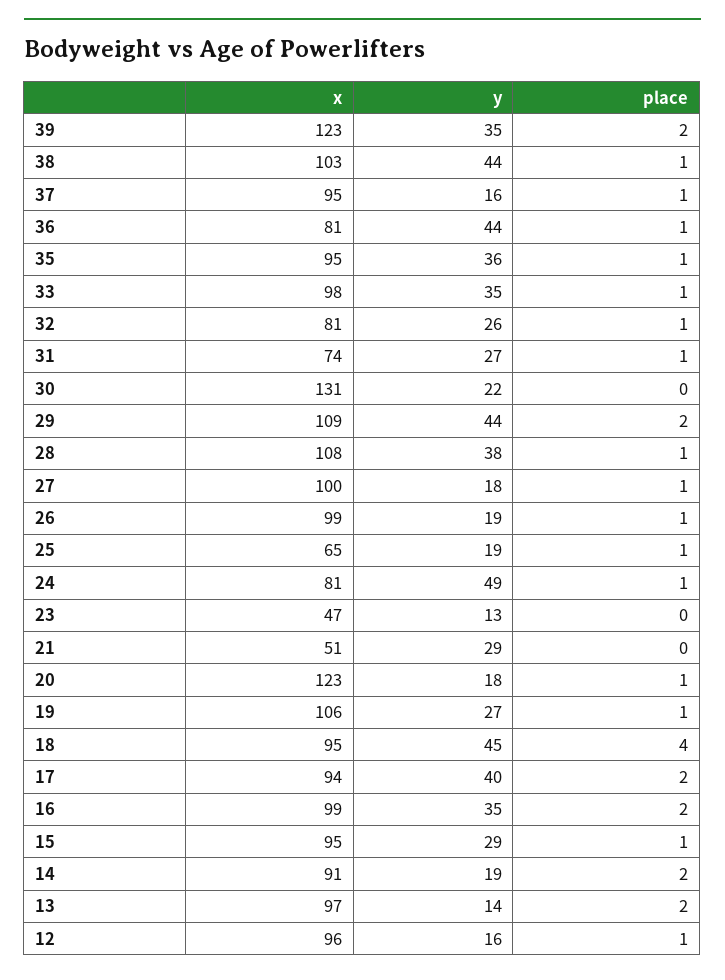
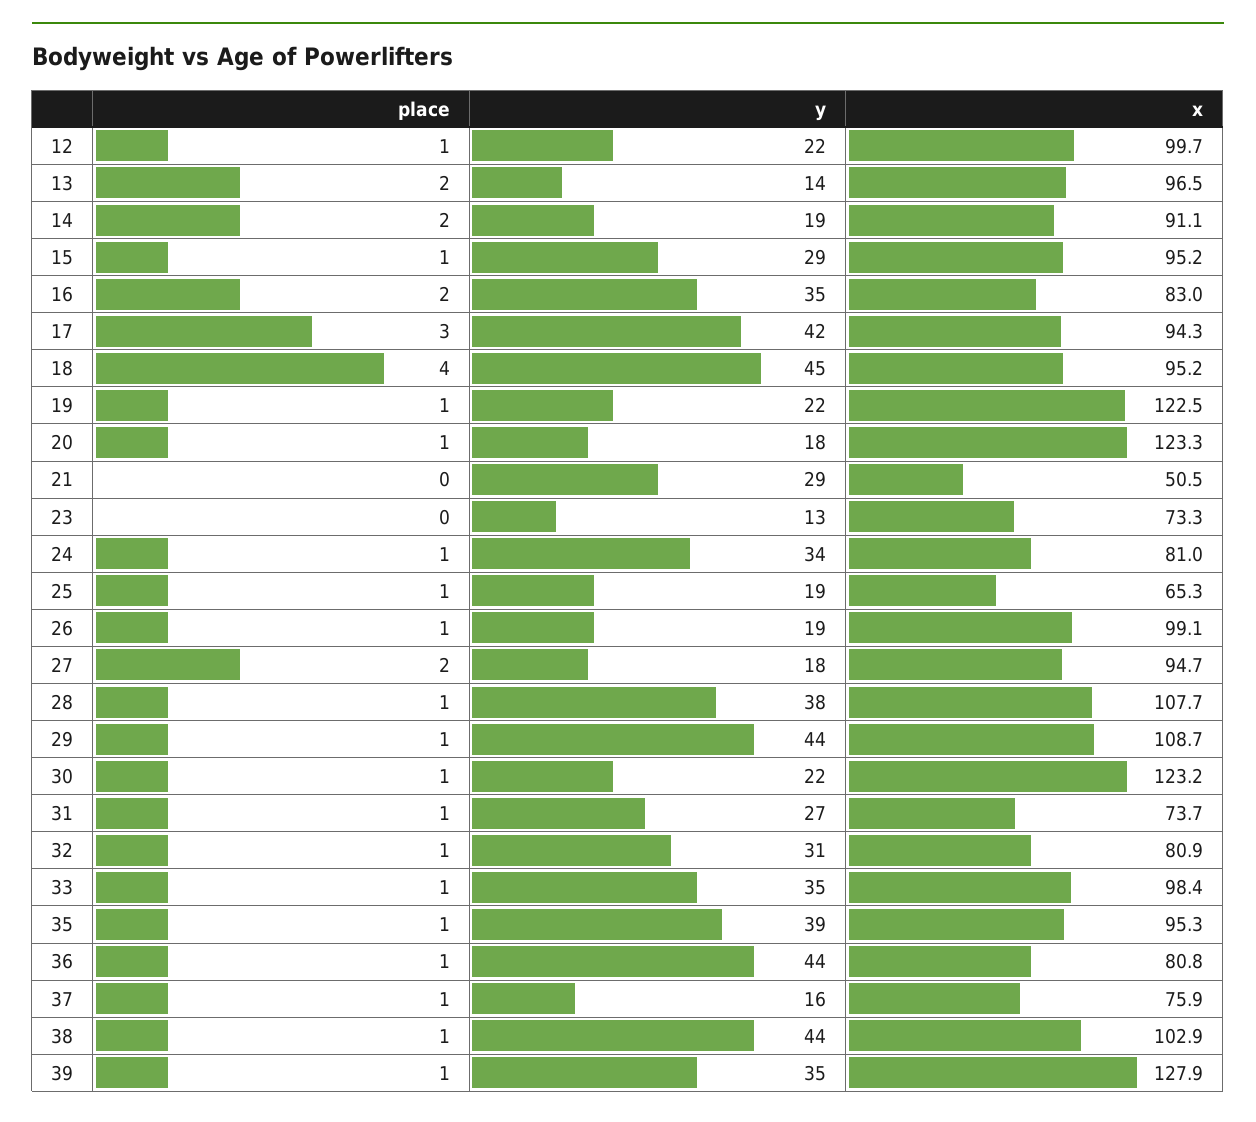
  {
    "x": {
-     "39": 123,
+     "39": 127.9,
      "38": 102.9,
-     "37": 95,
+     "37": 75.9,
      "36": 80.8,
      "35": 95.3,
      "33": 98.4,
      "32": 80.9,
      "31": 73.7,
-     "30": 131,
+     "30": 123.2,
      "29": 108.7,
      "28": 107.7,
-     "27": 100,
+     "27": 94.7,
      "26": 99.1,
      "25": 65.3,
      "24": 81,
-     "23": 47,
+     "23": 73.3,
      "21": 50.5,
      "20": 123.3,
-     "19": 106,
+     "19": 122.5,
      "18": 95.2,
      "17": 94.3,
-     "16": 99,
+     "16": 83,
      "15": 95.2,
      "14": 91.1,
      "13": 96.5,
-     "12": 96
+     "12": 99.7
    },
    "y": {
      "39": 35,
      "38": 44,
      "37": 16,
      "36": 44,
-     "35": 36,
+     "35": 39,
      "33": 35,
-     "32": 26,
+     "32": 31,
      "31": 27,
      "30": 22,
      "29": 44,
      "28": 38,
      "27": 18,
      "26": 19,
      "25": 19,
-     "24": 49,
+     "24": 34,
      "23": 13,
      "21": 29,
      "20": 18,
-     "19": 27,
+     "19": 22,
      "18": 45,
-     "17": 40,
+     "17": 42,
      "16": 35,
      "15": 29,
      "14": 19,
      "13": 14,
-     "12": 16
+     "12": 22
    },
    "place": {
-     "39": 2,
+     "39": 1,
      "38": 1,
      "37": 1,
      "36": 1,
      "35": 1,
      "33": 1,
      "32": 1,
      "31": 1,
-     "30": 0,
+     "30": 1,
-     "29": 2,
+     "29": 1,
      "28": 1,
-     "27": 1,
+     "27": 2,
      "26": 1,
      "25": 1,
      "24": 1,
      "23": 0,
      "21": 0,
      "20": 1,
      "19": 1,
      "18": 4,
-     "17": 2,
+     "17": 3,
      "16": 2,
      "15": 1,
      "14": 2,
      "13": 2,
      "12": 1
    }
  }

